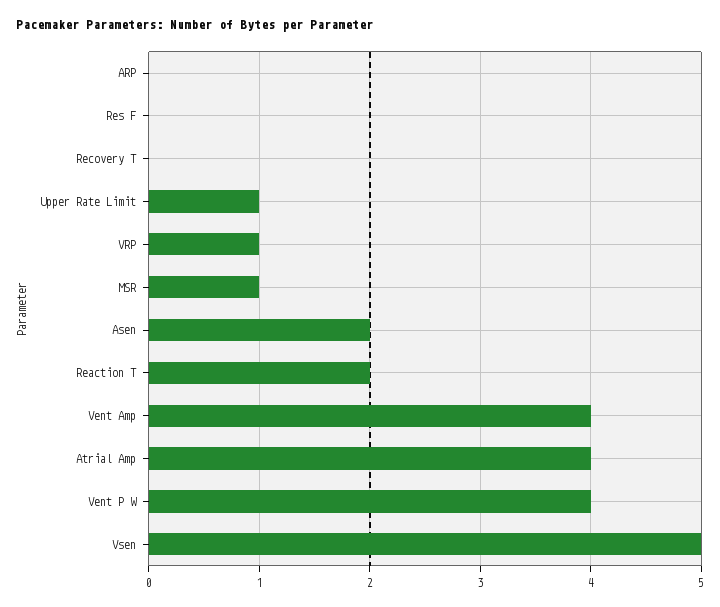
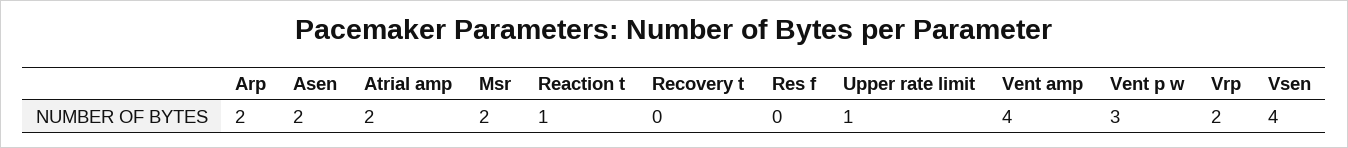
  {
-   "ARP": 0,
+   "ARP": 2,
    "Res F": 0,
    "Recovery T": 0,
    "Upper Rate Limit": 1,
-   "VRP": 1,
+   "VRP": 2,
-   "MSR": 1,
+   "MSR": 2,
    "Asen": 2,
-   "Reaction T": 2,
+   "Reaction T": 1,
    "Vent Amp": 4,
-   "Atrial Amp": 4,
+   "Atrial Amp": 2,
-   "Vent P W": 4,
+   "Vent P W": 3,
-   "Vsen": 5
+   "Vsen": 4
  }

